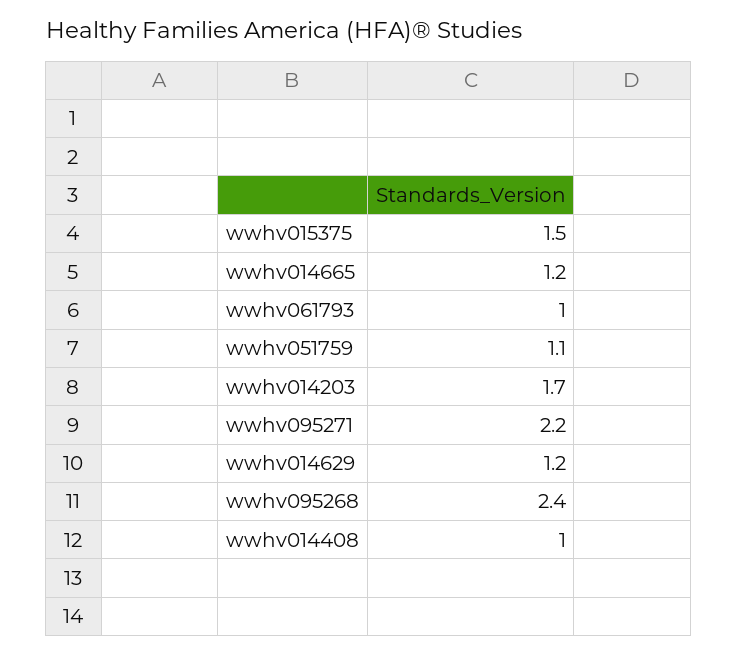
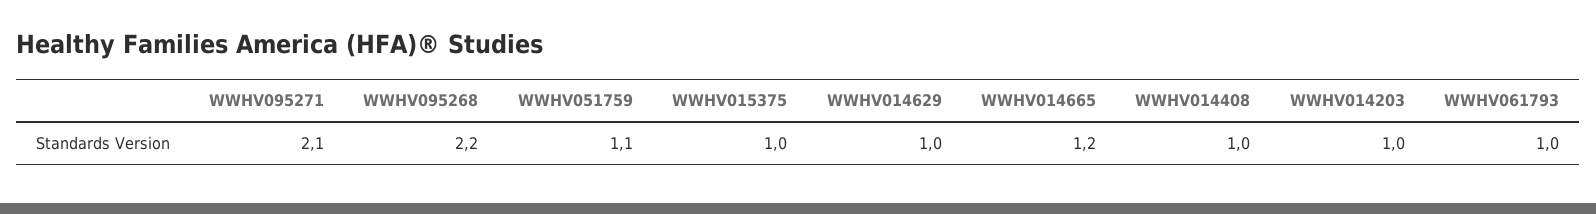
  {
-   "wwhv015375": 1.5,
+   "wwhv015375": 1,
    "wwhv014665": 1.2,
    "wwhv061793": 1,
    "wwhv051759": 1.1,
-   "wwhv014203": 1.7,
+   "wwhv014203": 1,
-   "wwhv095271": 2.2,
+   "wwhv095271": 2.1,
-   "wwhv014629": 1.2,
+   "wwhv014629": 1,
-   "wwhv095268": 2.4,
+   "wwhv095268": 2.2,
    "wwhv014408": 1
  }

